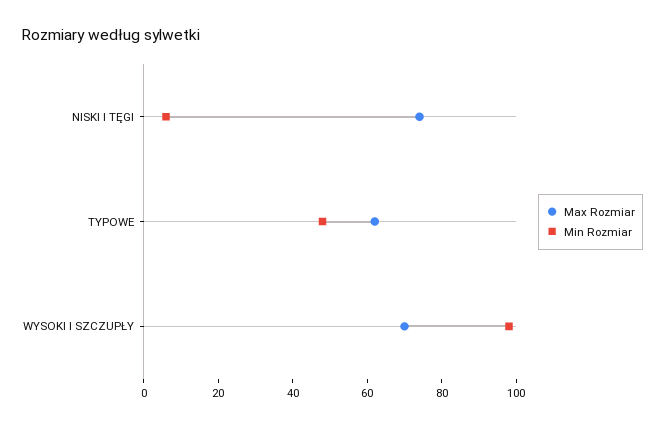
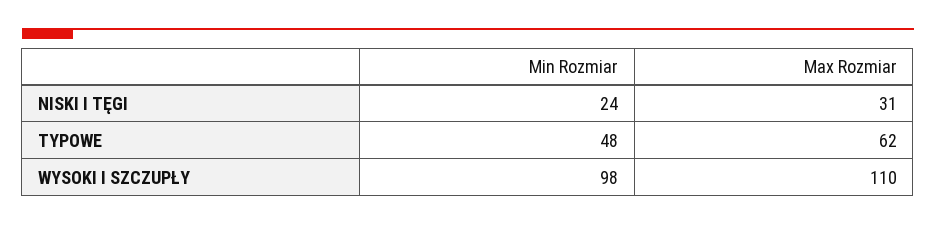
  {
    "Max Rozmiar": {
-     "NISKI I TĘGI": 75,
+     "NISKI I TĘGI": 31,
      "TYPOWE": 62,
-     "WYSOKI I SZCZUPŁY": 70
+     "WYSOKI I SZCZUPŁY": 110
    },
    "Min Rozmiar": {
-     "NISKI I TĘGI": 5,
+     "NISKI I TĘGI": 24,
      "TYPOWE": 48,
      "WYSOKI I SZCZUPŁY": 98
    }
  }

